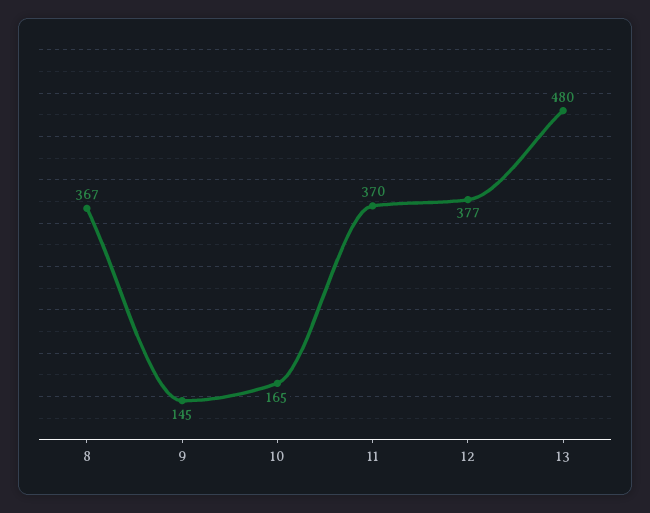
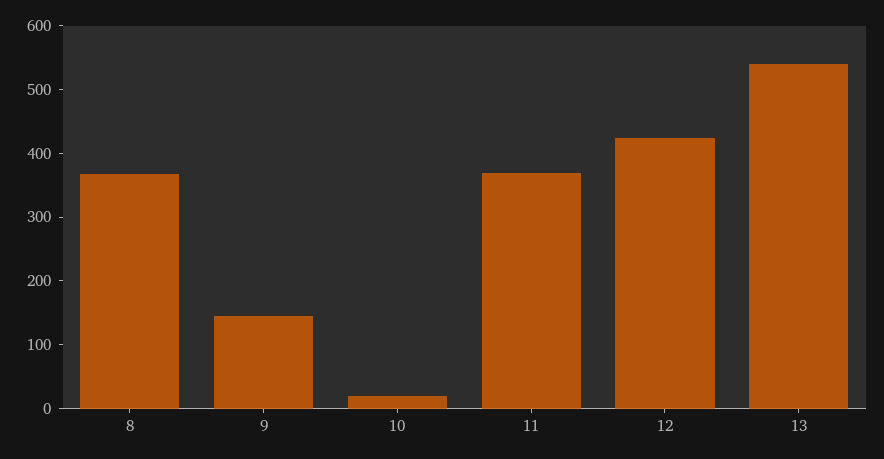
  {
    "8": 367,
    "9": 145,
-   "10": 165,
+   "10": 20,
    "11": 370,
-   "12": 377,
+   "12": 420,
-   "13": 480
+   "13": 540
  }

